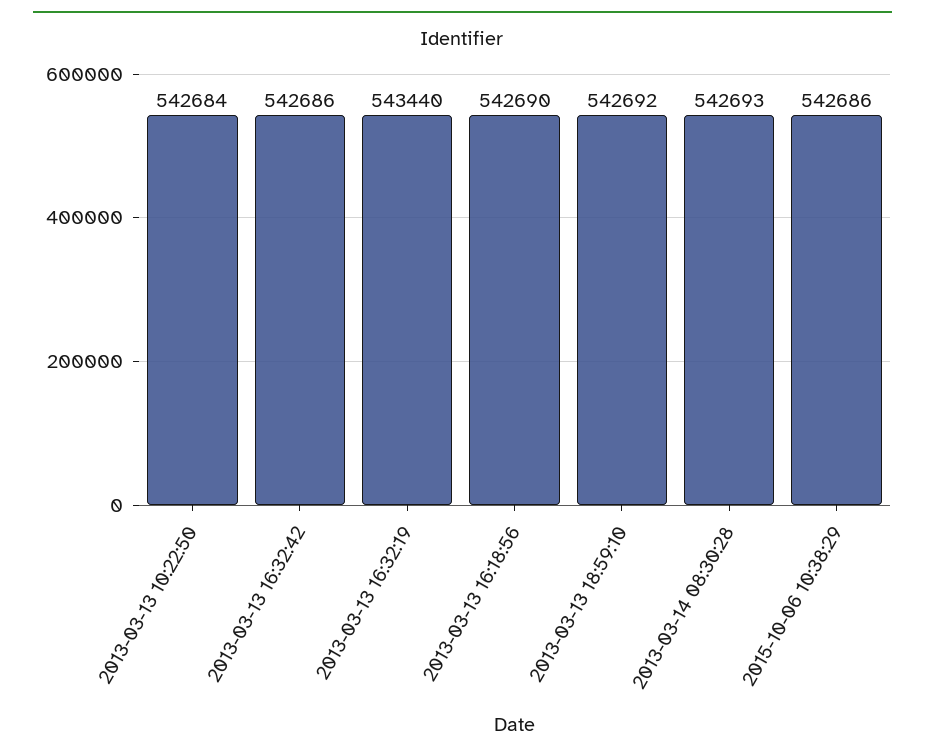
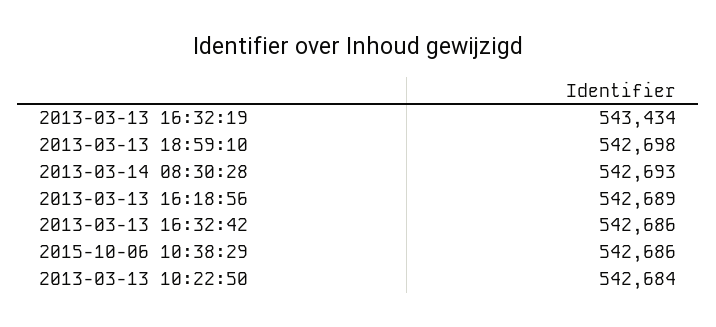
  {
    "2013-03-13 10:22:50": 542684,
    "2013-03-13 16:32:42": 542686,
-   "2013-03-13 16:32:19": 543440,
+   "2013-03-13 16:32:19": 543434,
-   "2013-03-13 16:18:56": 542690,
+   "2013-03-13 16:18:56": 542689,
-   "2013-03-13 18:59:10": 542692,
+   "2013-03-13 18:59:10": 542698,
    "2013-03-14 08:30:28": 542693,
    "2015-10-06 10:38:29": 542686
  }

